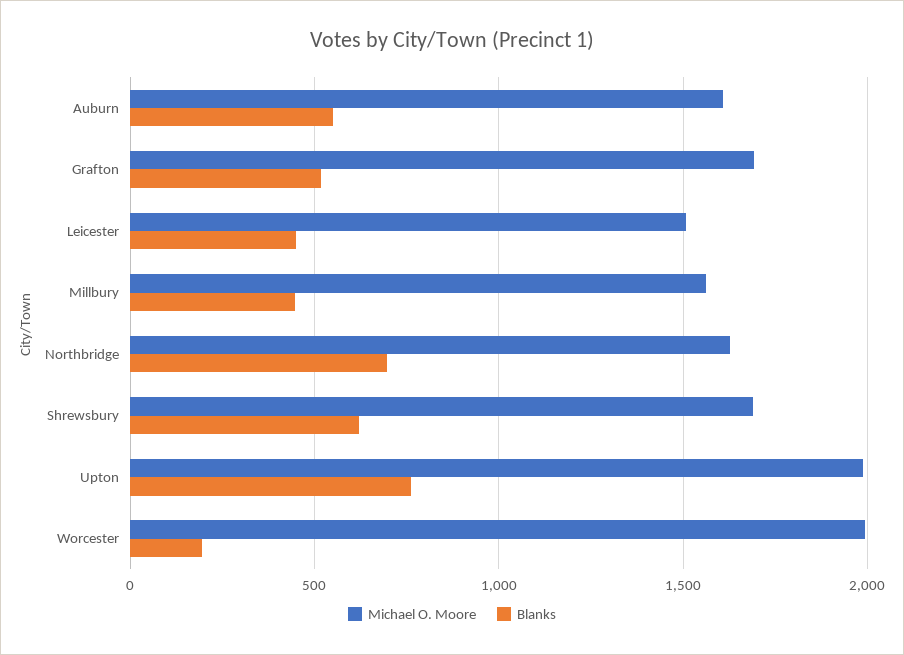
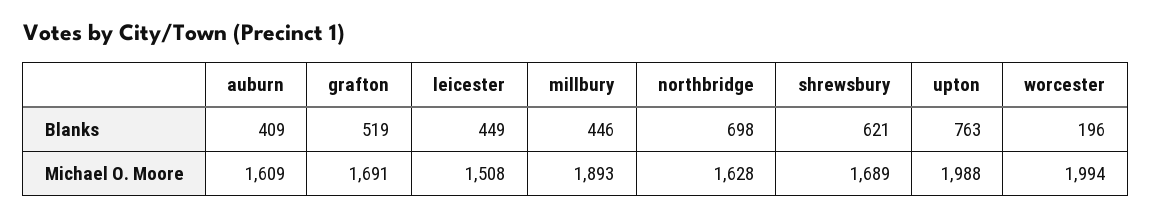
  {
    "Michael O. Moore": {
      "Auburn": 1609,
      "Grafton": 1691,
      "Leicester": 1508,
-     "Millbury": 1550,
+     "Millbury": 1893,
      "Northbridge": 1628,
      "Shrewsbury": 1689,
      "Upton": 1988,
      "Worcester": 1994
    },
    "Blanks": {
-     "Auburn": 550,
+     "Auburn": 409,
      "Grafton": 519,
      "Leicester": 449,
      "Millbury": 446,
      "Northbridge": 698,
      "Shrewsbury": 621,
      "Upton": 763,
      "Worcester": 196
    }
  }

